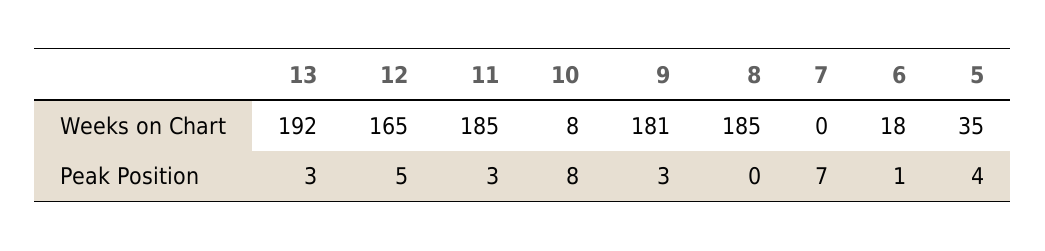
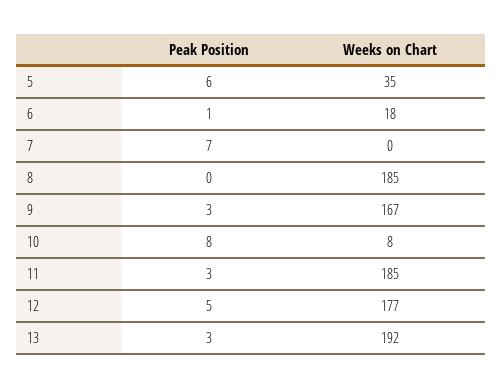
  {
    "13": {
      "Weeks on Chart": 192,
      "Peak Position": 3
    },
    "12": {
-     "Weeks on Chart": 165,
+     "Weeks on Chart": 177,
      "Peak Position": 5
    },
    "11": {
      "Weeks on Chart": 185,
      "Peak Position": 3
    },
    "10": {
      "Weeks on Chart": 8,
      "Peak Position": 8
    },
    "9": {
-     "Weeks on Chart": 181,
+     "Weeks on Chart": 167,
      "Peak Position": 3
    },
    "8": {
      "Weeks on Chart": 185,
      "Peak Position": 0
    },
    "7": {
      "Weeks on Chart": 0,
      "Peak Position": 7
    },
    "6": {
      "Weeks on Chart": 18,
      "Peak Position": 1
    },
    "5": {
      "Weeks on Chart": 35,
-     "Peak Position": 4
+     "Peak Position": 6
    }
  }

